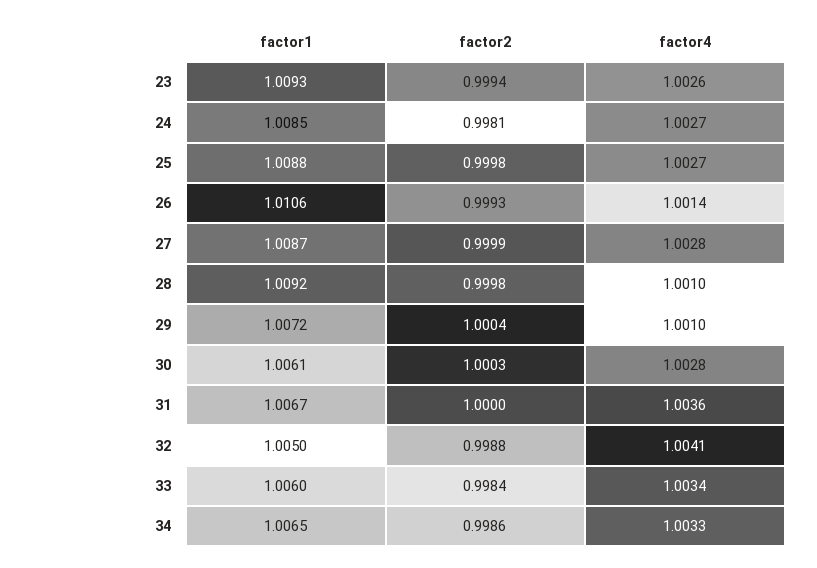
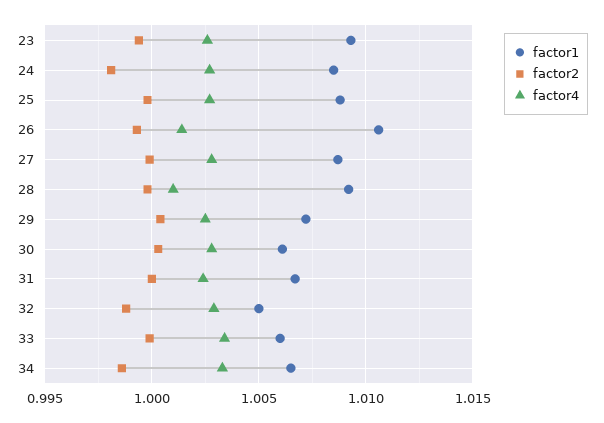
  {
    "factor1": {
      "23": 1.0093,
      "24": 1.0085,
      "25": 1.0088,
      "26": 1.0106,
      "27": 1.0087,
      "28": 1.0092,
      "29": 1.0072,
      "30": 1.0061,
      "31": 1.0067,
      "32": 1.005,
      "33": 1.006,
      "34": 1.0065
    },
    "factor2": {
      "23": 0.9994,
      "24": 0.9981,
      "25": 0.9998,
      "26": 0.9993,
      "27": 0.9999,
      "28": 0.9998,
      "29": 1.0004,
      "30": 1.0003,
      "31": 1,
      "32": 0.9988,
-     "33": 0.9984,
+     "33": 1,
      "34": 0.9986
    },
    "factor4": {
      "23": 1.0026,
      "24": 1.0027,
      "25": 1.0027,
      "26": 1.0014,
      "27": 1.0028,
      "28": 1.001,
-     "29": 1.001,
+     "29": 1.0025,
      "30": 1.0028,
-     "31": 1.0036,
+     "31": 1.0025,
-     "32": 1.0041,
+     "32": 1.003,
      "33": 1.0034,
      "34": 1.0033
    }
  }

